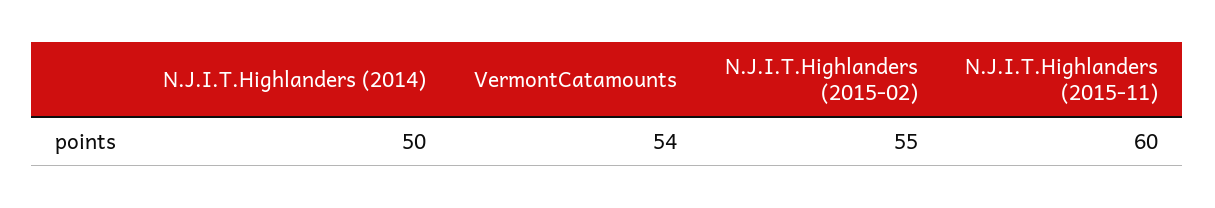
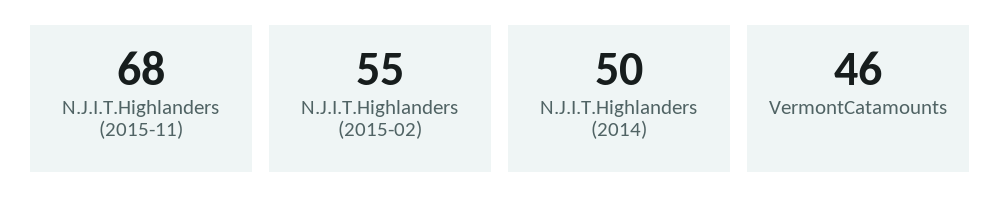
  {
    "N.J.I.T.Highlanders (2014)": 50,
-   "VermontCatamounts": 54,
+   "VermontCatamounts": 46,
    "N.J.I.T.Highlanders (2015-02)": 55,
-   "N.J.I.T.Highlanders (2015-11)": 60
+   "N.J.I.T.Highlanders (2015-11)": 68
  }

